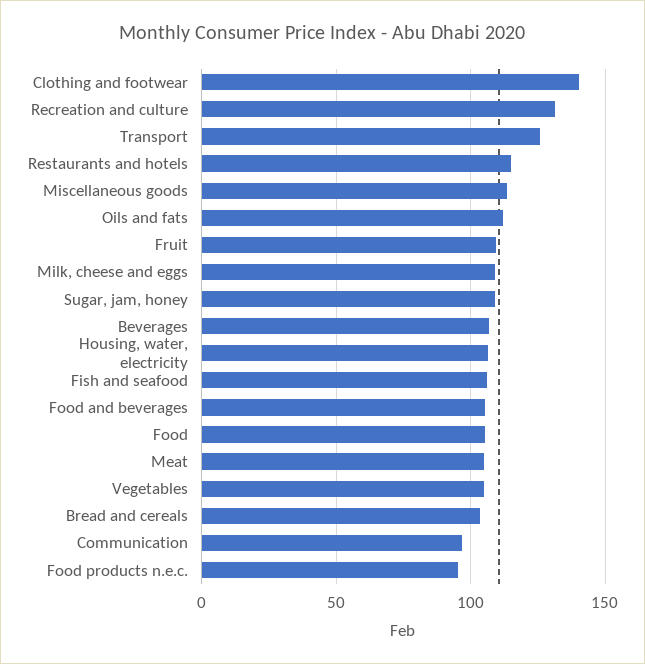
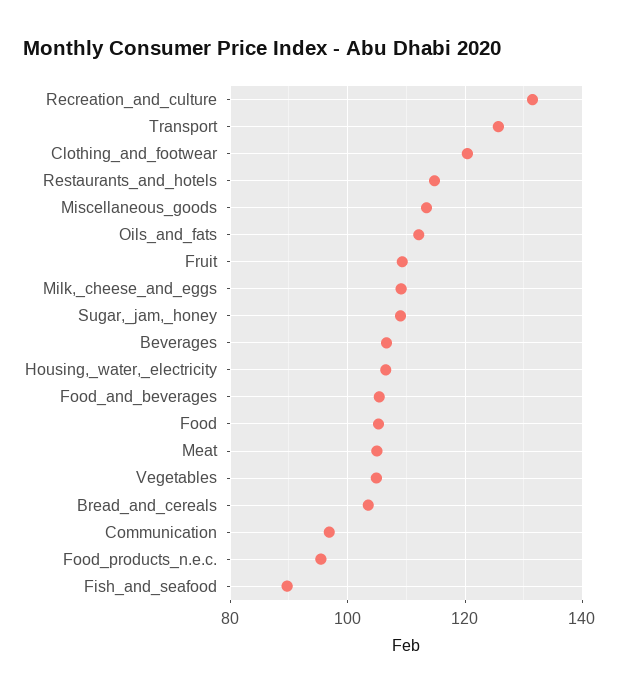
  {
-   "Clothing and footwear": 140,
+   "Clothing and footwear": 120,
    "Recreation and culture": 132,
    "Transport": 126,
    "Restaurants and hotels": 114,
    "Miscellaneous goods": 114,
    "Oils and fats": 112,
    "Fruit": 110,
    "Milk, cheese and eggs": 110,
    "Sugar, jam, honey": 110,
    "Beverages": 106,
    "Housing, water, electricity": 106,
-   "Fish and seafood": 105,
+   "Fish and seafood": 90,
    "Food and beverages": 106,
    "Food": 106,
    "Meat": 106,
    "Vegetables": 104,
    "Bread and cereals": 104,
    "Communication": 96,
    "Food products n.e.c.": 96
  }

